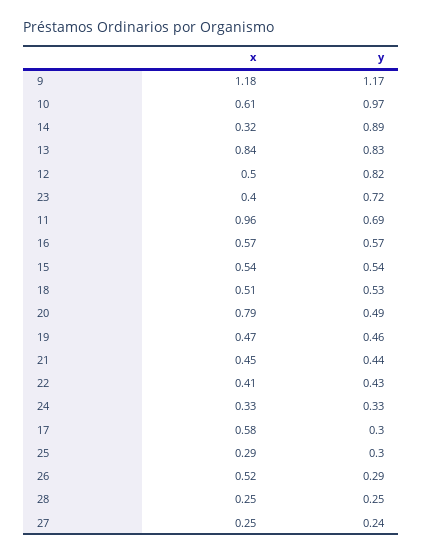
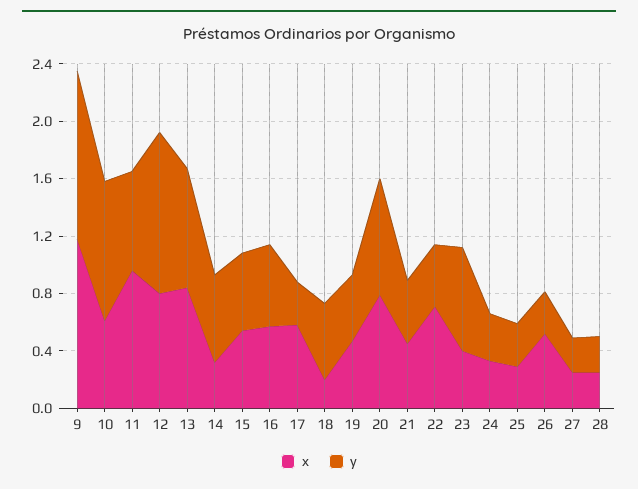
  {
    "x": {
      "9": 1.18,
      "10": 0.61,
      "14": 0.32,
      "13": 0.84,
-     "12": 0.5,
+     "12": 0.8,
      "23": 0.4,
      "11": 0.96,
      "16": 0.57,
      "15": 0.54,
-     "18": 0.51,
+     "18": 0.2,
      "20": 0.79,
      "19": 0.47,
      "21": 0.45,
-     "22": 0.41,
+     "22": 0.7,
      "24": 0.33,
      "17": 0.58,
      "25": 0.29,
      "26": 0.52,
      "28": 0.25,
      "27": 0.25
    },
    "y": {
      "9": 1.17,
      "10": 0.97,
-     "14": 0.89,
+     "14": 0.6,
      "13": 0.83,
-     "12": 0.82,
+     "12": 1.1,
      "23": 0.72,
      "11": 0.69,
      "16": 0.57,
      "15": 0.54,
      "18": 0.53,
-     "20": 0.49,
+     "20": 0.8,
      "19": 0.46,
      "21": 0.44,
      "22": 0.43,
      "24": 0.33,
      "17": 0.3,
      "25": 0.3,
      "26": 0.29,
      "28": 0.25,
      "27": 0.24
    }
  }

